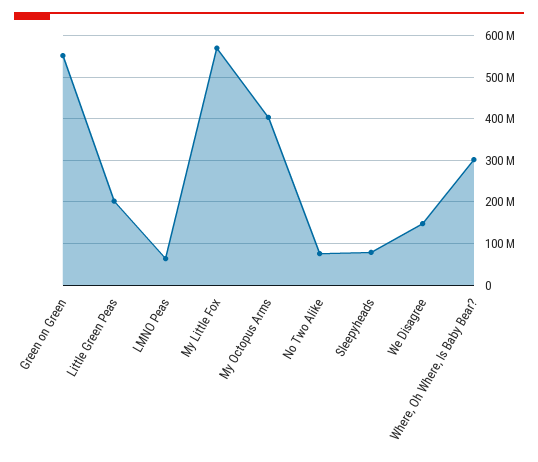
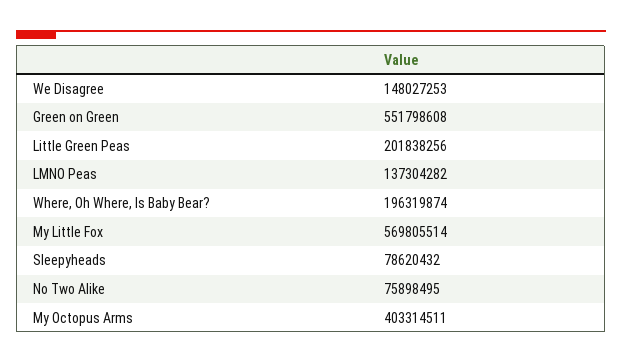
  {
    "Green on Green": 551798608,
    "Little Green Peas": 201838256,
-   "LMNO Peas": 60000000,
+   "LMNO Peas": 137304282,
    "My Little Fox": 569805514,
    "My Octopus Arms": 403314511,
    "No Two Alike": 75898495,
    "Sleepyheads": 78620432,
    "We Disagree": 148027253,
-   "Where, Oh Where, Is Baby Bear?": 300000000
+   "Where, Oh Where, Is Baby Bear?": 196319874
  }

